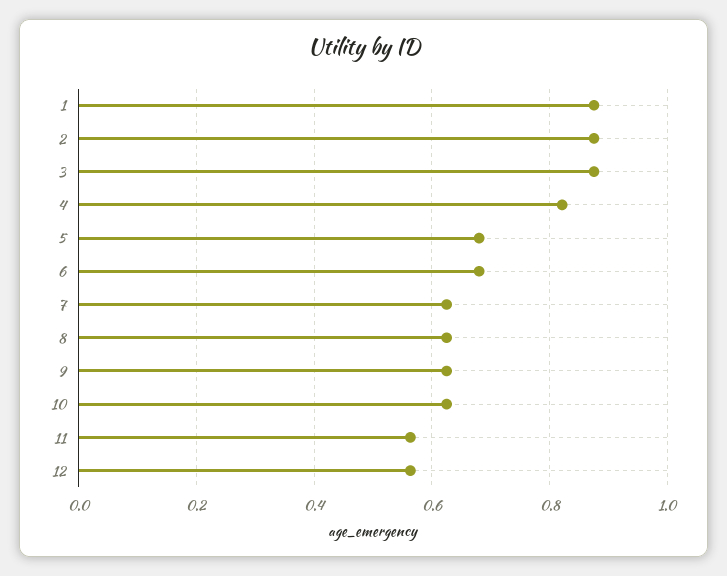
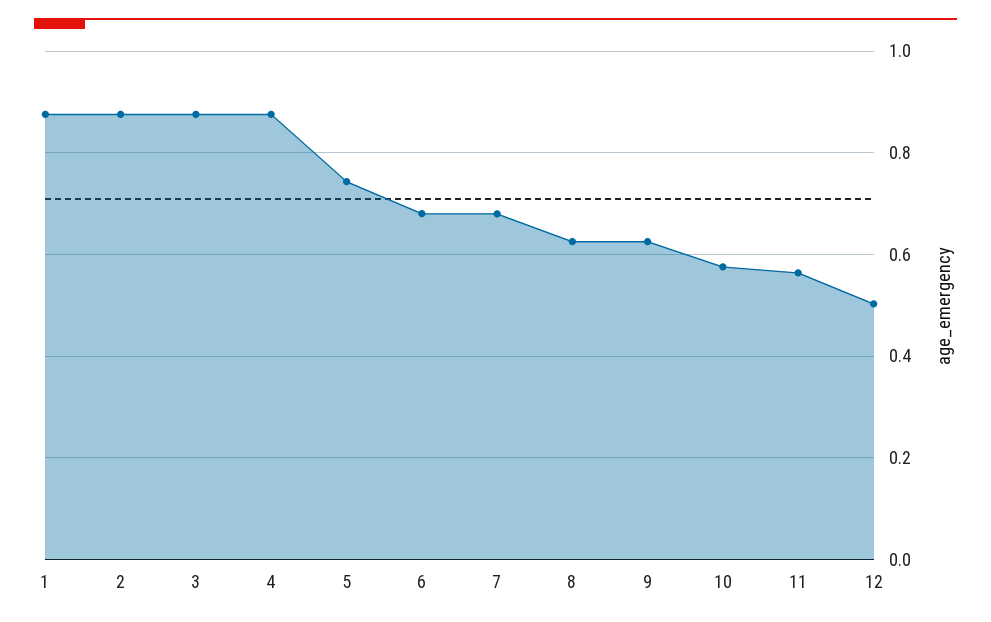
  {
    "1": 0.88,
    "2": 0.88,
    "3": 0.88,
-   "4": 0.82,
+   "4": 0.88,
-   "5": 0.68,
+   "5": 0.74,
    "6": 0.68,
-   "7": 0.62,
+   "7": 0.68,
    "8": 0.62,
    "9": 0.62,
-   "10": 0.62,
+   "10": 0.58,
    "11": 0.56,
-   "12": 0.56
+   "12": 0.5
  }

